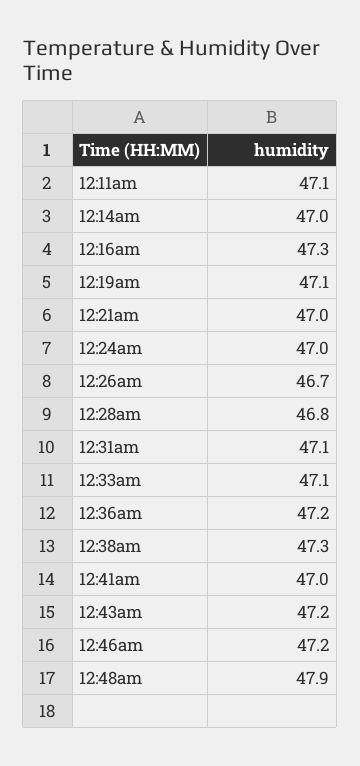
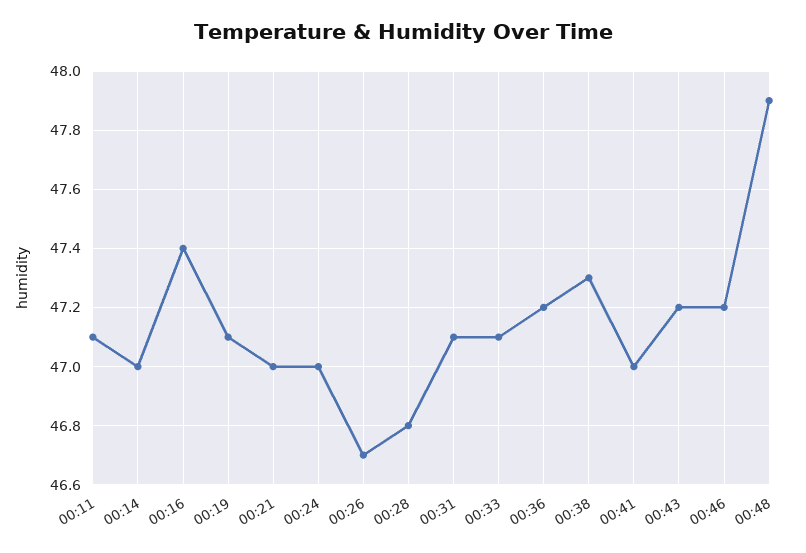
  {
    "12:11am": 47.1,
    "12:14am": 47,
-   "12:16am": 47.3,
+   "12:16am": 47.4,
    "12:19am": 47.1,
    "12:21am": 47,
    "12:24am": 47,
    "12:26am": 46.7,
    "12:28am": 46.8,
    "12:31am": 47.1,
    "12:33am": 47.1,
    "12:36am": 47.2,
    "12:38am": 47.3,
    "12:41am": 47,
    "12:43am": 47.2,
    "12:46am": 47.2,
    "12:48am": 47.9
  }

